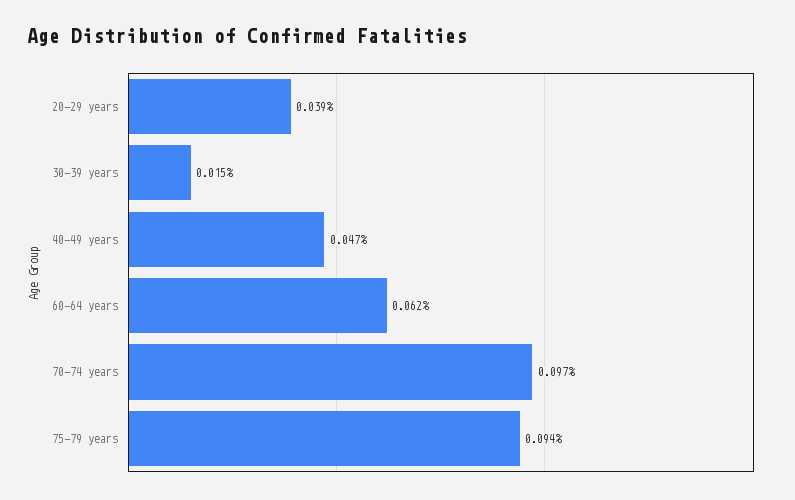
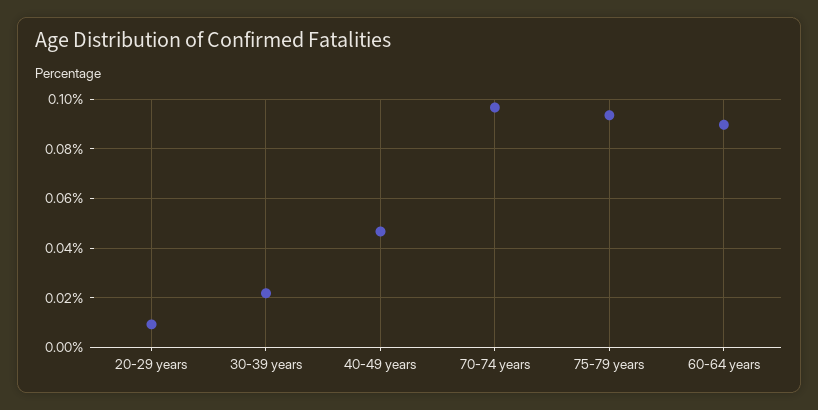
  {
-   "20-29 years": 0.039,
+   "20-29 years": 0.01,
-   "30-39 years": 0.015,
+   "30-39 years": 0.0225,
    "40-49 years": 0.047,
-   "60-64 years": 0.062,
+   "60-64 years": 0.09,
    "70-74 years": 0.097,
    "75-79 years": 0.094
  }

